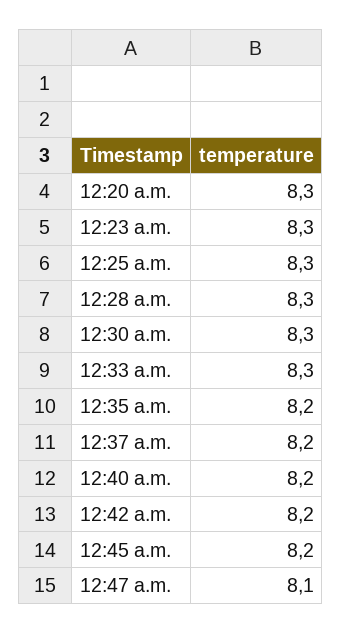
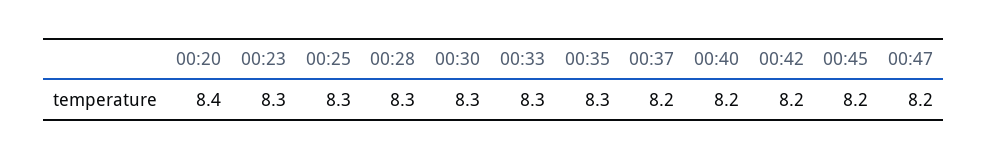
  {
-   "12:20 a.m.": 8.3,
+   "12:20 a.m.": 8.4,
    "12:23 a.m.": 8.3,
    "12:25 a.m.": 8.3,
    "12:28 a.m.": 8.3,
    "12:30 a.m.": 8.3,
    "12:33 a.m.": 8.3,
-   "12:35 a.m.": 8.2,
+   "12:35 a.m.": 8.3,
    "12:37 a.m.": 8.2,
    "12:40 a.m.": 8.2,
    "12:42 a.m.": 8.2,
    "12:45 a.m.": 8.2,
-   "12:47 a.m.": 8.1
+   "12:47 a.m.": 8.2
  }

